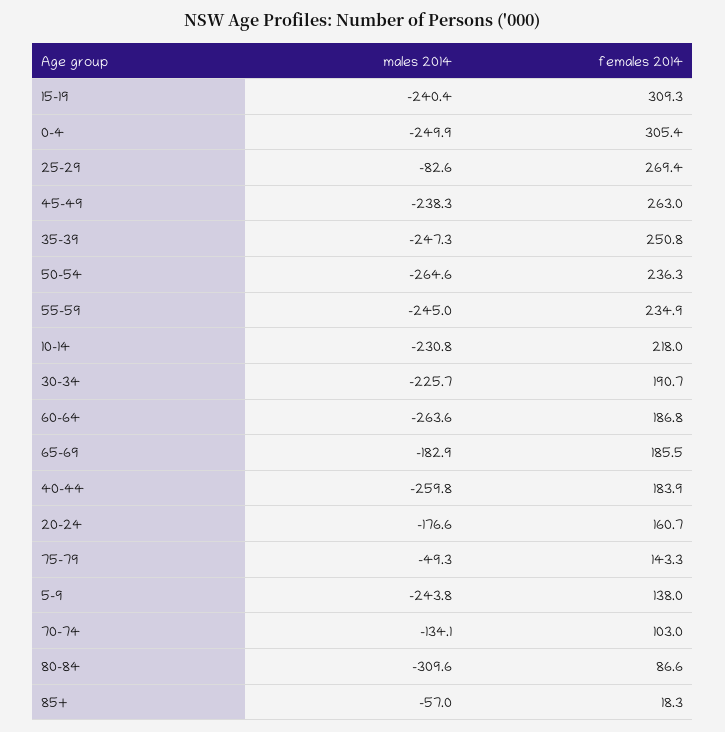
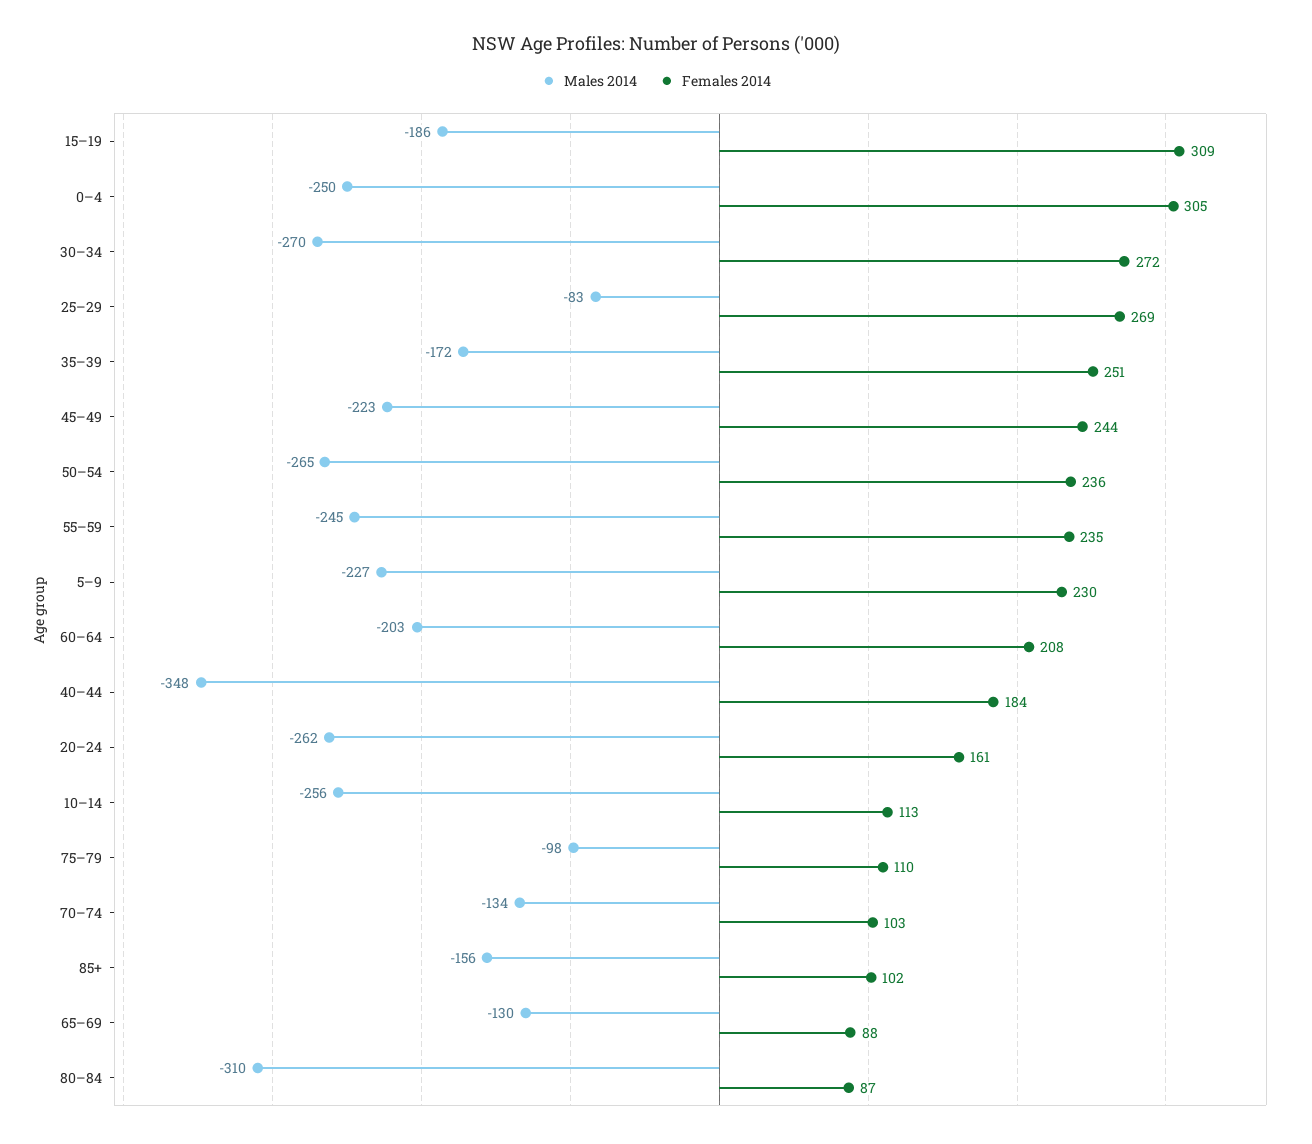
  {
    "males 2014": {
-     "15–19": -240.4,
+     "15–19": -186,
      "0–4": -249.9,
      "25–29": -82.6,
-     "45–49": -238.3,
+     "45–49": -223,
-     "35–39": -247.3,
+     "35–39": -172,
      "50–54": -264.6,
      "55–59": -245,
-     "10–14": -230.8,
+     "10–14": -256,
-     "30–34": -225.7,
+     "30–34": -270,
-     "60–64": -263.6,
+     "60–64": -203,
-     "65–69": -182.9,
+     "65–69": -130,
-     "40–44": -259.8,
+     "40–44": -348,
-     "20–24": -176.6,
+     "20–24": -262,
-     "75–79": -49.3,
+     "75–79": -98,
-     "5–9": -243.8,
+     "5–9": -227,
      "70–74": -134.1,
      "80–84": -309.6,
-     "85+": -57
+     "85+": -156
    },
    "females 2014": {
      "15–19": 309.3,
      "0–4": 305.4,
      "25–29": 269.4,
-     "45–49": 263,
+     "45–49": 244,
      "35–39": 250.8,
      "50–54": 236.3,
      "55–59": 234.9,
-     "10–14": 218,
+     "10–14": 113,
-     "30–34": 190.7,
+     "30–34": 272,
-     "60–64": 186.8,
+     "60–64": 208,
-     "65–69": 185.5,
+     "65–69": 88,
      "40–44": 183.9,
      "20–24": 160.7,
-     "75–79": 143.3,
+     "75–79": 110,
-     "5–9": 138,
+     "5–9": 230,
      "70–74": 103,
      "80–84": 86.6,
-     "85+": 18.3
+     "85+": 102
    }
  }

